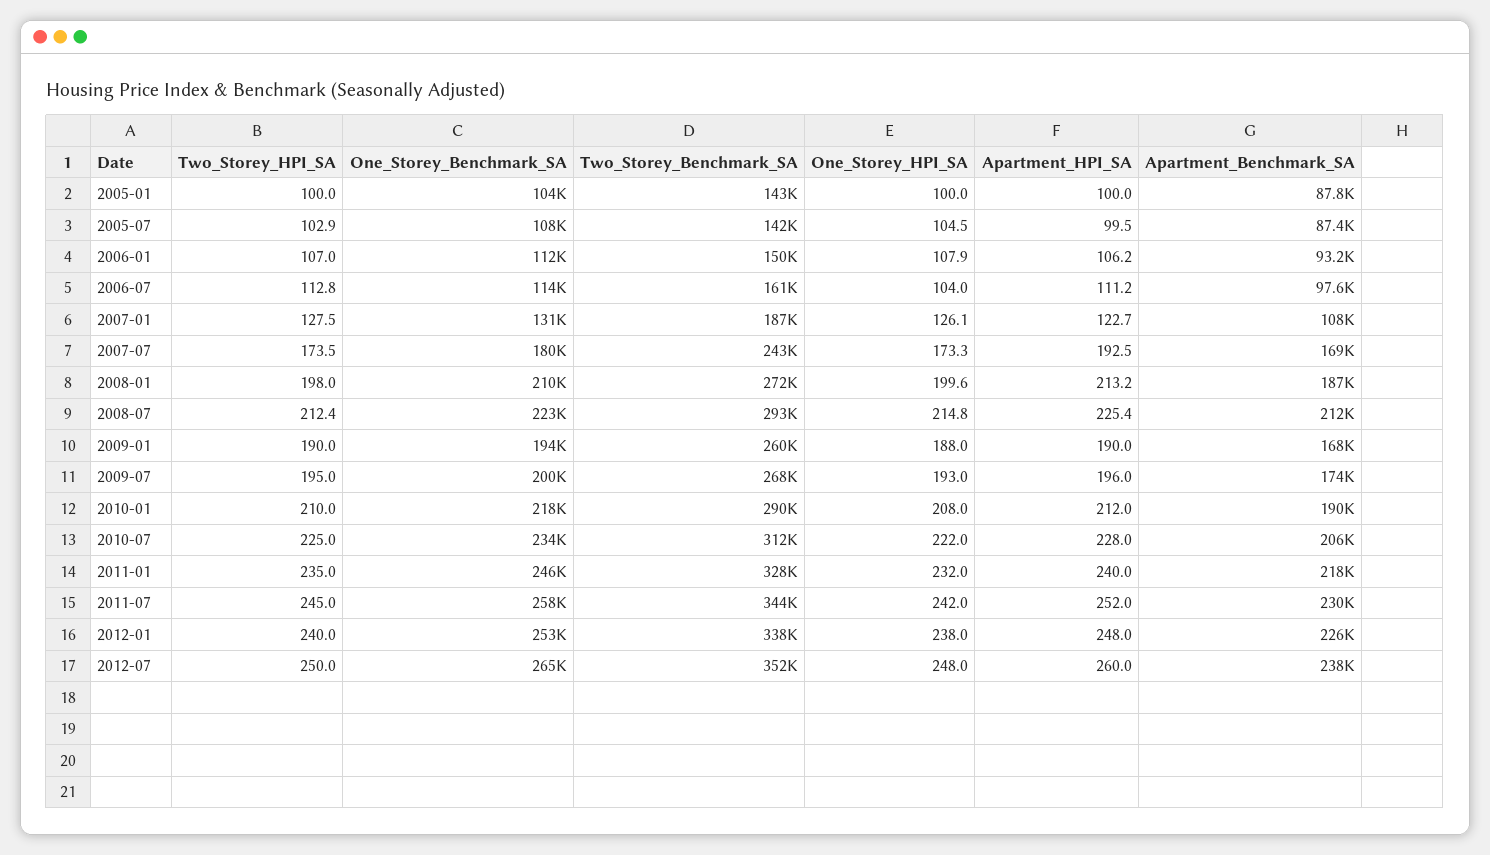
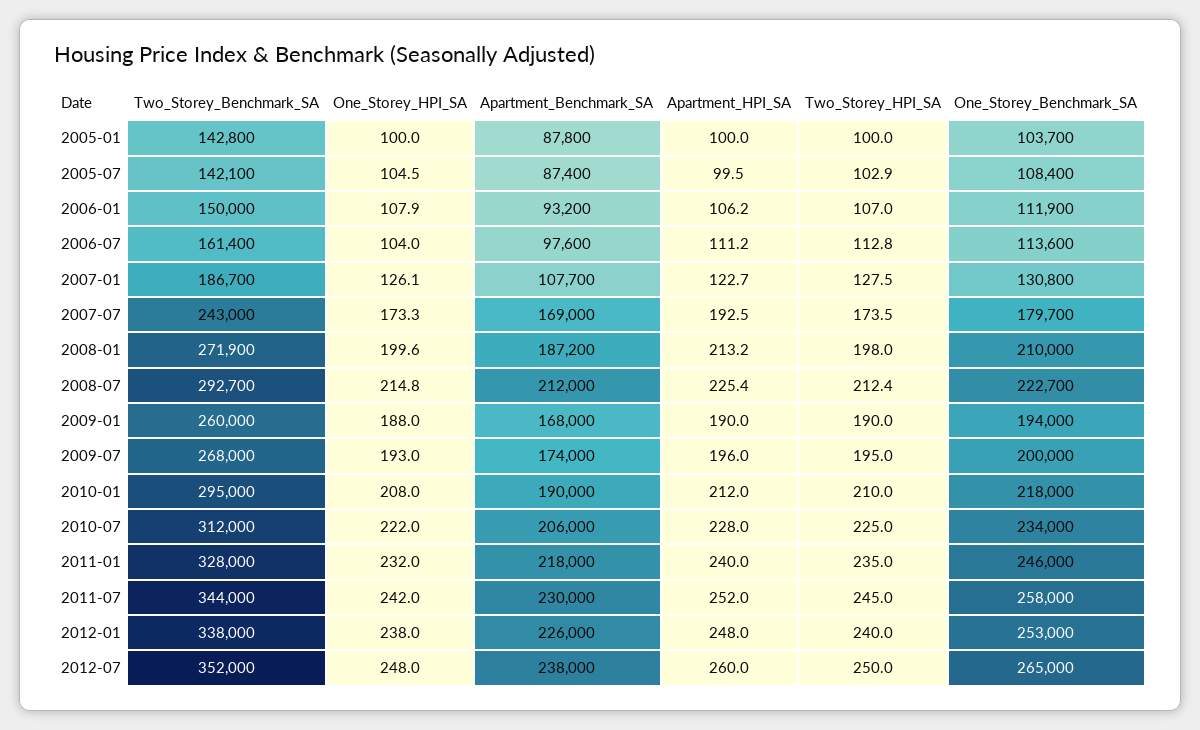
  {
    "Two_Storey_HPI_SA": {
      "2005-01": 100,
      "2005-07": 102.9,
      "2006-01": 107,
      "2006-07": 112.8,
      "2007-01": 127.5,
      "2007-07": 173.5,
      "2008-01": 198,
      "2008-07": 212.4,
      "2009-01": 190,
      "2009-07": 195,
      "2010-01": 210,
      "2010-07": 225,
      "2011-01": 235,
      "2011-07": 245,
      "2012-01": 240,
      "2012-07": 250
    },
    "One_Storey_Benchmark_SA": {
      "2005-01": 103700,
      "2005-07": 108400,
      "2006-01": 111900,
      "2006-07": 113600,
      "2007-01": 130800,
      "2007-07": 179700,
      "2008-01": 210000,
      "2008-07": 222700,
      "2009-01": 194000,
      "2009-07": 200000,
      "2010-01": 218000,
      "2010-07": 234000,
      "2011-01": 246000,
      "2011-07": 258000,
      "2012-01": 253000,
      "2012-07": 265000
    },
    "Two_Storey_Benchmark_SA": {
      "2005-01": 142800,
      "2005-07": 142100,
      "2006-01": 150000,
      "2006-07": 161400,
      "2007-01": 186700,
      "2007-07": 243000,
      "2008-01": 271900,
      "2008-07": 292700,
      "2009-01": 260000,
      "2009-07": 268000,
-     "2010-01": 290000,
+     "2010-01": 295000,
      "2010-07": 312000,
      "2011-01": 328000,
      "2011-07": 344000,
      "2012-01": 338000,
      "2012-07": 352000
    },
    "One_Storey_HPI_SA": {
      "2005-01": 100,
      "2005-07": 104.5,
      "2006-01": 107.9,
      "2006-07": 104,
      "2007-01": 126.1,
      "2007-07": 173.3,
      "2008-01": 199.6,
      "2008-07": 214.8,
      "2009-01": 188,
      "2009-07": 193,
      "2010-01": 208,
      "2010-07": 222,
      "2011-01": 232,
      "2011-07": 242,
      "2012-01": 238,
      "2012-07": 248
    },
    "Apartment_HPI_SA": {
      "2005-01": 100,
      "2005-07": 99.5,
      "2006-01": 106.2,
      "2006-07": 111.2,
      "2007-01": 122.7,
      "2007-07": 192.5,
      "2008-01": 213.2,
      "2008-07": 225.4,
      "2009-01": 190,
      "2009-07": 196,
      "2010-01": 212,
      "2010-07": 228,
      "2011-01": 240,
      "2011-07": 252,
      "2012-01": 248,
      "2012-07": 260
    },
    "Apartment_Benchmark_SA": {
      "2005-01": 87800,
      "2005-07": 87400,
      "2006-01": 93200,
      "2006-07": 97600,
      "2007-01": 107700,
      "2007-07": 169000,
      "2008-01": 187200,
      "2008-07": 212000,
      "2009-01": 168000,
      "2009-07": 174000,
      "2010-01": 190000,
      "2010-07": 206000,
      "2011-01": 218000,
      "2011-07": 230000,
      "2012-01": 226000,
      "2012-07": 238000
    }
  }

